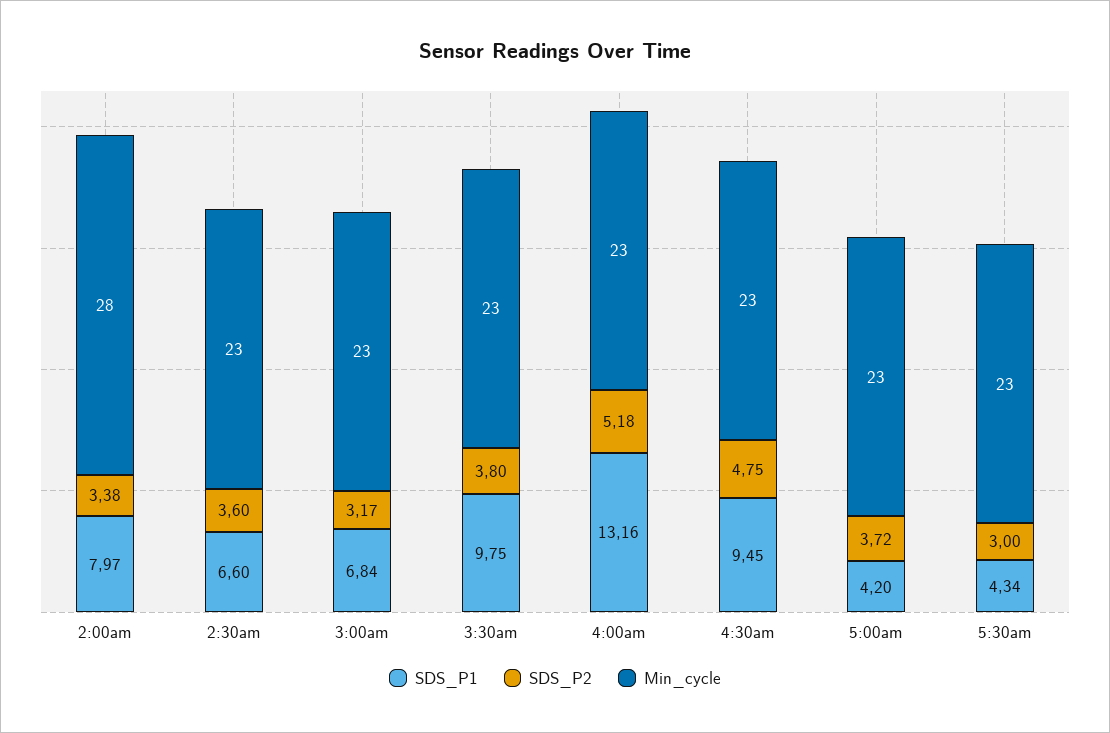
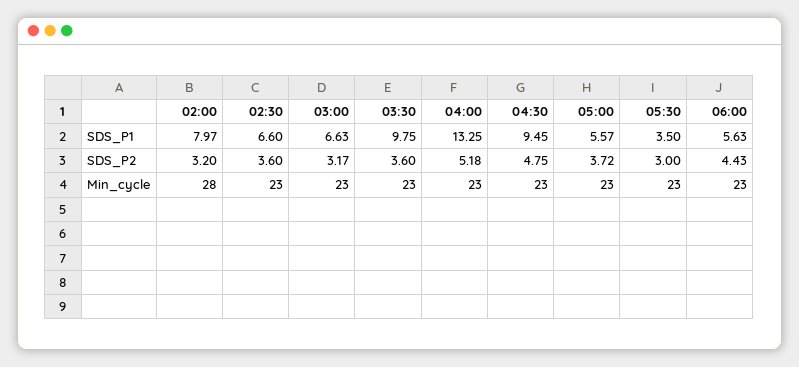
  {
    "SDS_P1": {
      "2:00am": 7.97,
      "2:30am": 6.6,
-     "3:00am": 6.84,
+     "3:00am": 6.63,
      "3:30am": 9.75,
-     "4:00am": 13.16,
+     "4:00am": 13.25,
      "4:30am": 9.45,
-     "5:00am": 4.2,
+     "5:00am": 5.57,
-     "5:30am": 4.34
+     "5:30am": 3.5,
+     "06:00": 5.63
    },
    "SDS_P2": {
-     "2:00am": 3.38,
+     "2:00am": 3.2,
      "2:30am": 3.6,
      "3:00am": 3.17,
-     "3:30am": 3.8,
+     "3:30am": 3.6,
      "4:00am": 5.18,
      "4:30am": 4.75,
      "5:00am": 3.72,
-     "5:30am": 3
+     "5:30am": 3,
+     "06:00": 4.43
    },
    "Min_cycle": {
      "2:00am": 28,
      "2:30am": 23,
      "3:00am": 23,
      "3:30am": 23,
      "4:00am": 23,
      "4:30am": 23,
      "5:00am": 23,
-     "5:30am": 23
+     "5:30am": 23,
+     "06:00": 23
    }
  }

